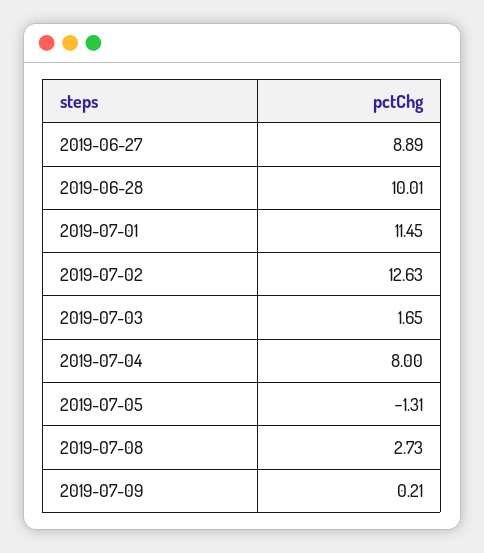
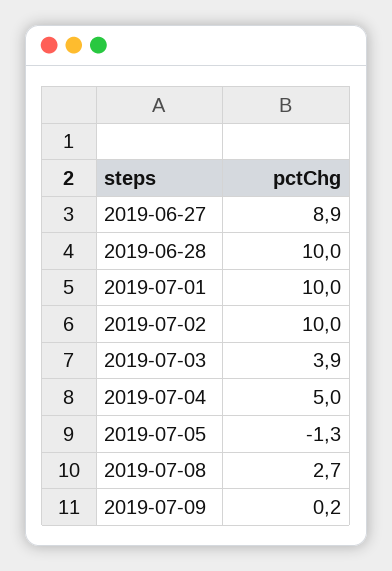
  {
    "2019-06-27": 8.89,
    "2019-06-28": 10.01,
-   "2019-07-01": 11.45,
+   "2019-07-01": 10,
-   "2019-07-02": 12.63,
+   "2019-07-02": 10,
-   "2019-07-03": 1.65,
+   "2019-07-03": 3.9,
-   "2019-07-04": 8,
+   "2019-07-04": 5,
    "2019-07-05": -1.31,
    "2019-07-08": 2.73,
    "2019-07-09": 0.21
  }

